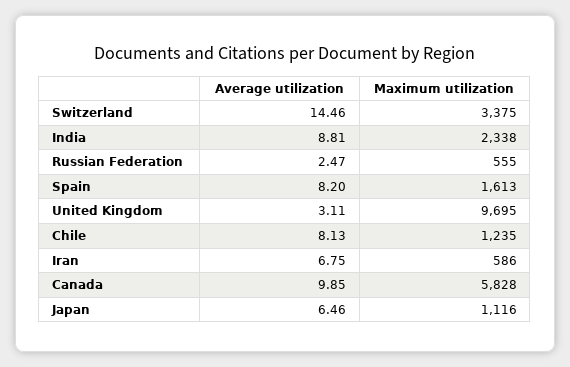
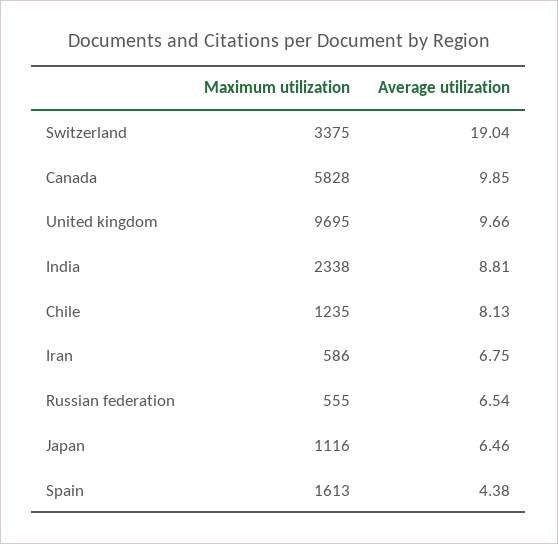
  {
    "Average utilization": {
-     "Switzerland": 14.46,
+     "Switzerland": 19.04,
      "India": 8.81,
-     "Russian Federation": 2.47,
+     "Russian Federation": 6.54,
-     "Spain": 8.2,
+     "Spain": 4.38,
-     "United Kingdom": 3.11,
+     "United Kingdom": 9.66,
      "Chile": 8.13,
      "Iran": 6.75,
      "Canada": 9.85,
      "Japan": 6.46
    },
    "Maximum utilization": {
      "Switzerland": 3375,
      "India": 2338,
      "Russian Federation": 555,
      "Spain": 1613,
      "United Kingdom": 9695,
      "Chile": 1235,
      "Iran": 586,
      "Canada": 5828,
      "Japan": 1116
    }
  }

